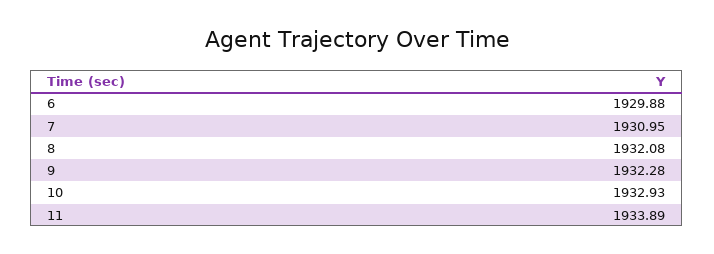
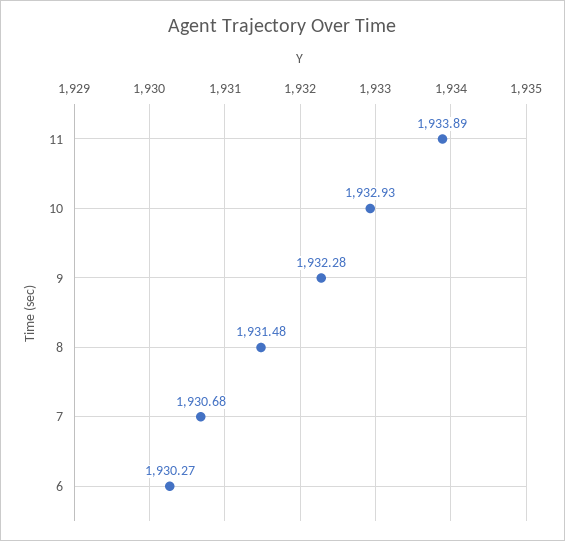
  {
-   "6": 1929.88,
+   "6": 1930.27,
-   "7": 1930.95,
+   "7": 1930.68,
-   "8": 1932.08,
+   "8": 1931.48,
    "9": 1932.28,
    "10": 1932.93,
    "11": 1933.89
  }

